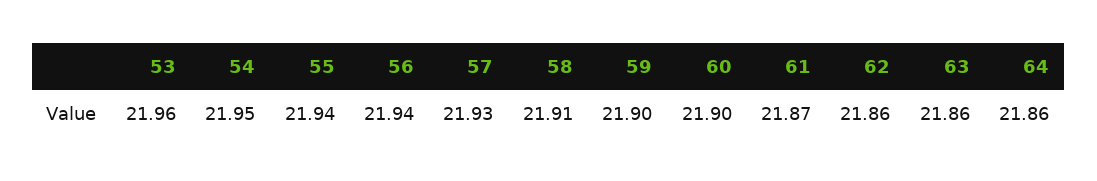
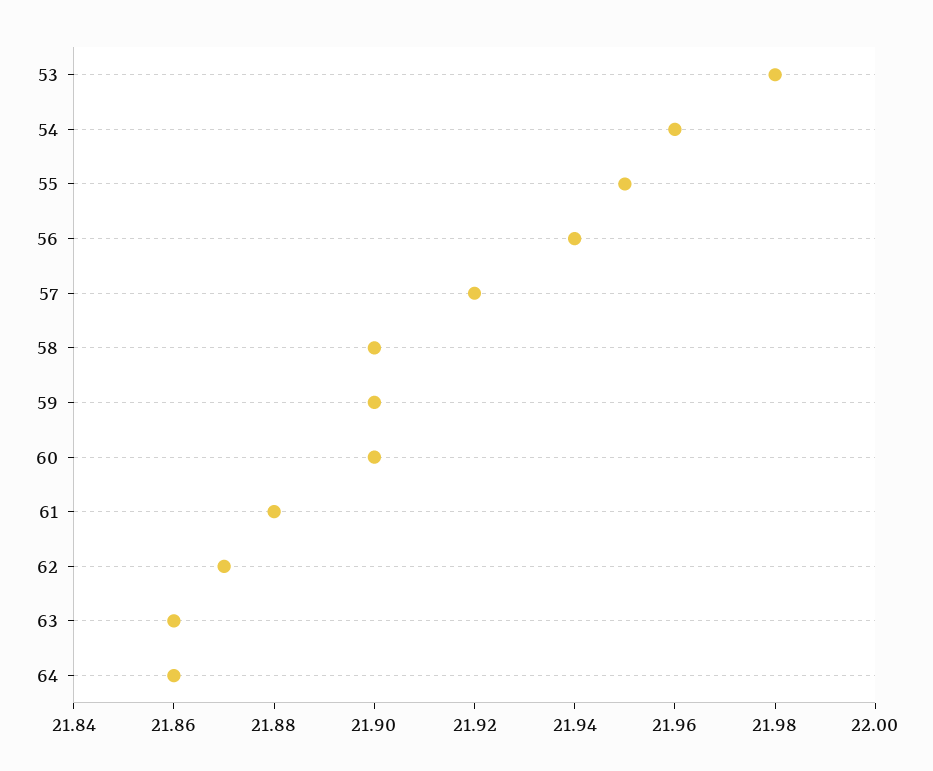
  {
-   "53": 21.96,
+   "53": 21.98,
-   "54": 21.95,
+   "54": 21.96,
-   "55": 21.94,
+   "55": 21.95,
    "56": 21.94,
-   "57": 21.93,
+   "57": 21.92,
-   "58": 21.91,
+   "58": 21.9,
    "59": 21.9,
    "60": 21.9,
-   "61": 21.87,
+   "61": 21.88,
-   "62": 21.86,
+   "62": 21.87,
    "63": 21.86,
    "64": 21.86
  }

